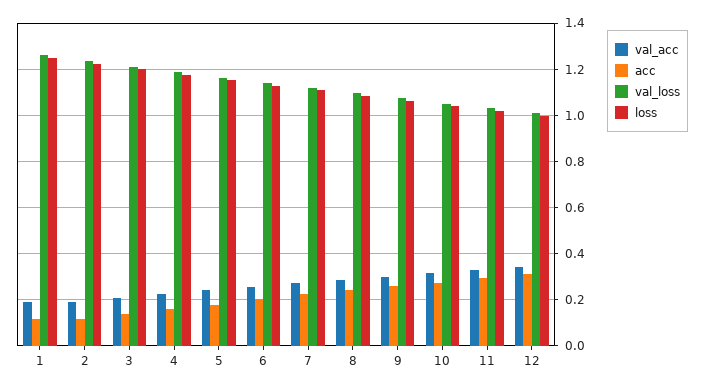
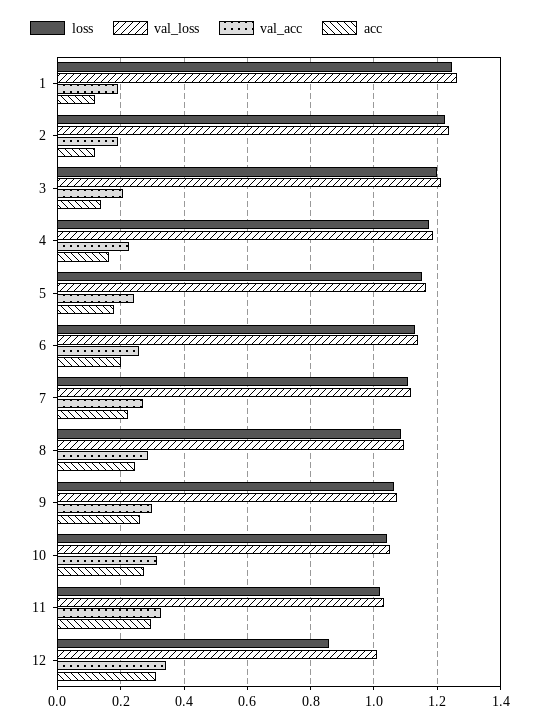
  {
    "val_acc": {
      "1": 0.2,
      "2": 0.2,
      "3": 0.2,
      "4": 0.22,
      "5": 0.24,
      "6": 0.26,
      "7": 0.28,
      "8": 0.28,
      "9": 0.3,
      "10": 0.32,
      "11": 0.32,
      "12": 0.34
    },
    "acc": {
      "1": 0.12,
      "2": 0.12,
      "3": 0.14,
      "4": 0.16,
      "5": 0.18,
      "6": 0.2,
      "7": 0.22,
      "8": 0.24,
      "9": 0.26,
      "10": 0.28,
      "11": 0.3,
      "12": 0.32
    },
    "val_loss": {
      "1": 1.26,
      "2": 1.24,
      "3": 1.22,
      "4": 1.18,
      "5": 1.16,
      "6": 1.14,
      "7": 1.12,
      "8": 1.1,
      "9": 1.08,
      "10": 1.06,
      "11": 1.04,
      "12": 1.02
    },
    "loss": {
      "1": 1.24,
      "2": 1.22,
      "3": 1.2,
      "4": 1.18,
      "5": 1.16,
      "6": 1.12,
      "7": 1.1,
      "8": 1.08,
      "9": 1.06,
      "10": 1.04,
      "11": 1.02,
-     "12": 1
+     "12": 0.86
    }
  }

